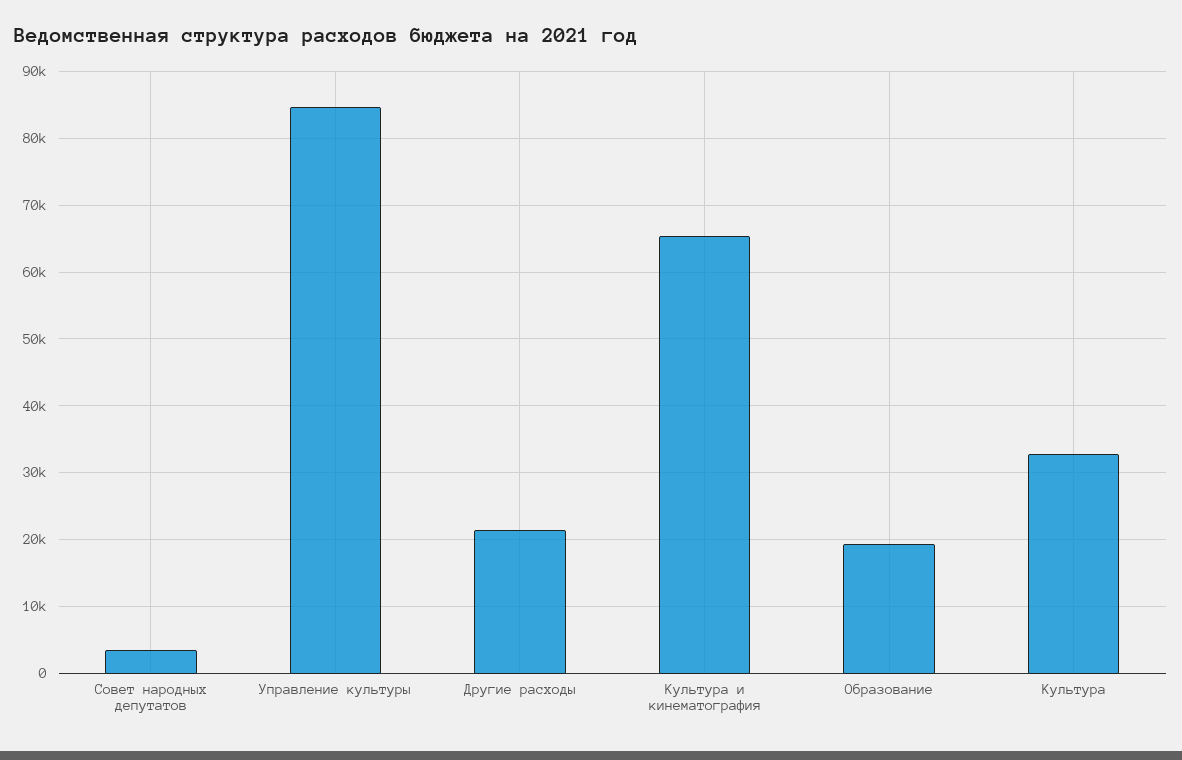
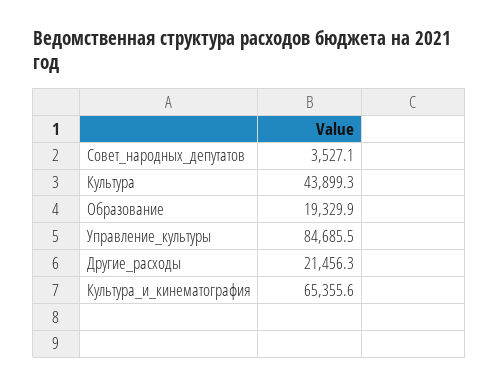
  {
    "Совет народных депутатов": 3527.1,
    "Управление культуры": 84685.5,
    "Другие расходы": 21456.3,
    "Культура и кинематография": 65355.6,
    "Образование": 19329.9,
-   "Культура": 33000
+   "Культура": 43899.3
  }

